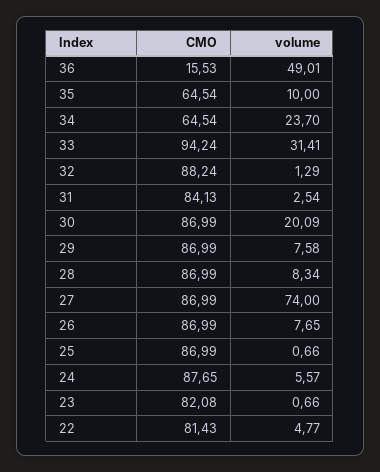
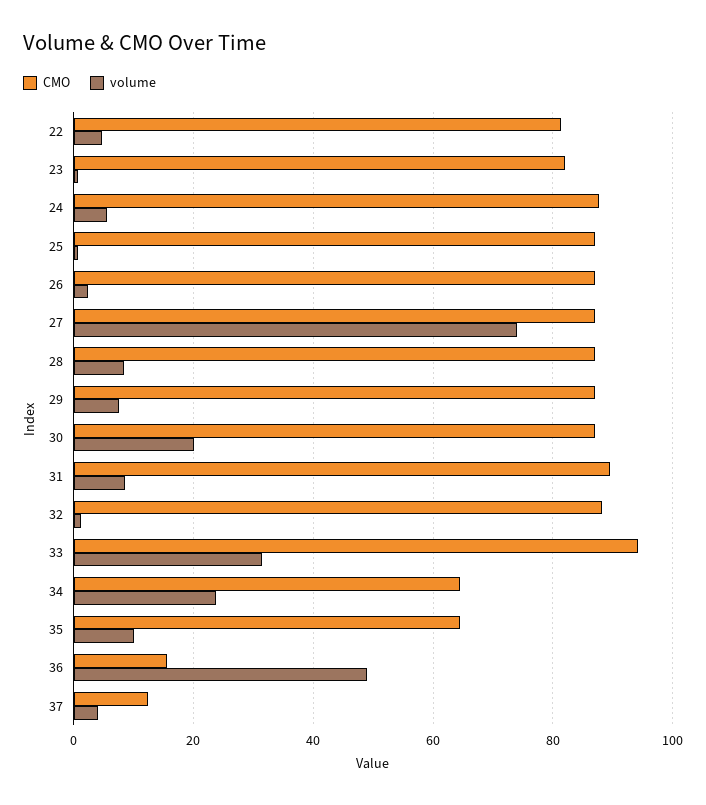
  {
    "CMO": {
      "36": 15.53,
      "35": 64.54,
      "34": 64.54,
      "33": 94.24,
      "32": 88.24,
-     "31": 84.13,
+     "31": 90,
      "30": 86.99,
      "29": 86.99,
      "28": 86.99,
      "27": 86.99,
      "26": 86.99,
      "25": 86.99,
      "24": 87.65,
      "23": 82.08,
-     "22": 81.43
+     "22": 81.43,
+     "37": 12
    },
    "volume": {
      "36": 49.01,
      "35": 10,
      "34": 23.7,
      "33": 31.41,
      "32": 1.29,
-     "31": 2.54,
+     "31": 8,
      "30": 20.09,
      "29": 7.58,
      "28": 8.34,
      "27": 74,
-     "26": 7.65,
+     "26": 2,
      "25": 0.66,
      "24": 5.57,
      "23": 0.66,
-     "22": 4.77
+     "22": 4.77,
+     "37": 4
    }
  }

